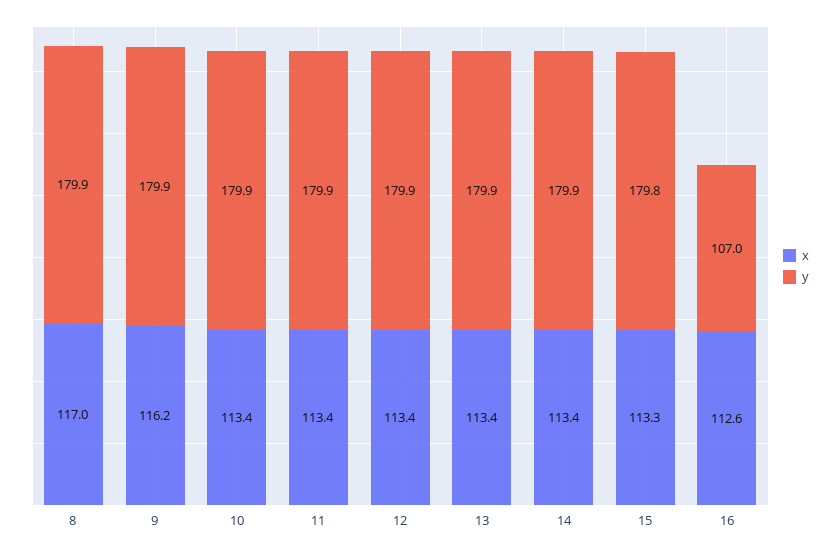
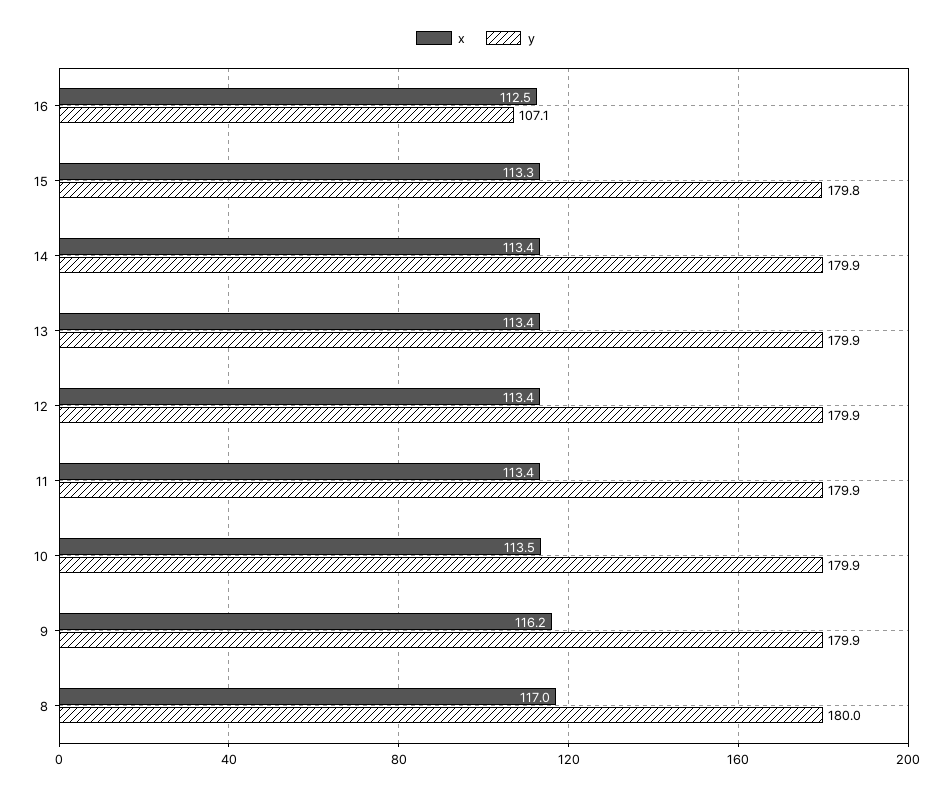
  {
    "x": {
      "8": 117,
      "9": 116.2,
-     "10": 113.4,
+     "10": 113.5,
      "11": 113.4,
      "12": 113.4,
      "13": 113.4,
      "14": 113.4,
      "15": 113.3,
-     "16": 112.6
+     "16": 112.5
    },
    "y": {
-     "8": 179.9,
+     "8": 180,
      "9": 179.9,
      "10": 179.9,
      "11": 179.9,
      "12": 179.9,
      "13": 179.9,
      "14": 179.9,
      "15": 179.8,
-     "16": 107
+     "16": 107.1
    }
  }

